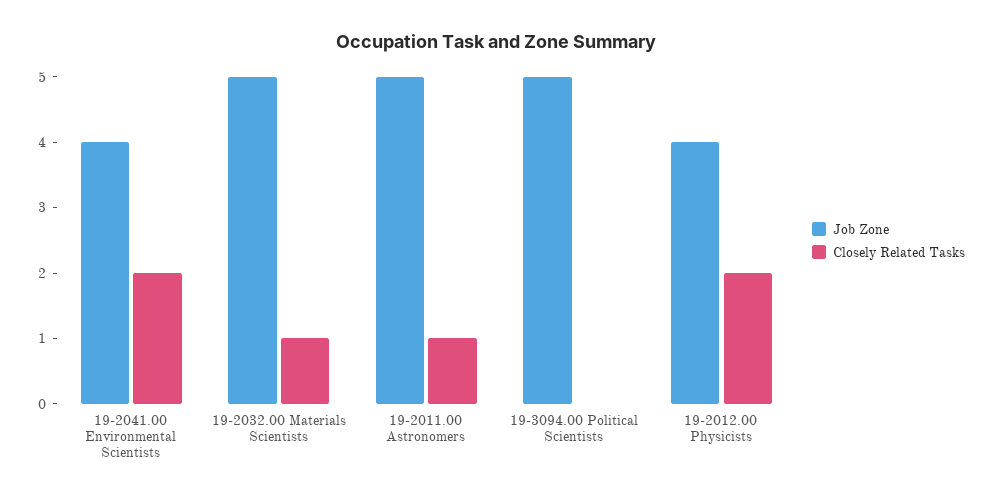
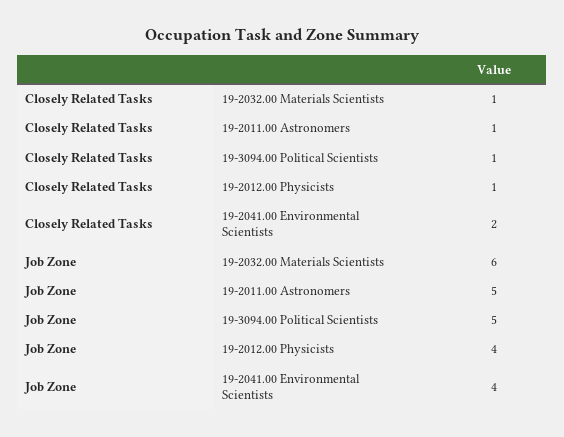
  {
    "Job Zone": {
      "19-2041.00 Environmental Scientists": 4,
-     "19-2032.00 Materials Scientists": 5,
+     "19-2032.00 Materials Scientists": 6,
      "19-2011.00 Astronomers": 5,
      "19-3094.00 Political Scientists": 5,
      "19-2012.00 Physicists": 4
    },
    "Closely Related Tasks": {
      "19-2041.00 Environmental Scientists": 2,
      "19-2032.00 Materials Scientists": 1,
      "19-2011.00 Astronomers": 1,
-     "19-3094.00 Political Scientists": 0,
+     "19-3094.00 Political Scientists": 1,
-     "19-2012.00 Physicists": 2
+     "19-2012.00 Physicists": 1
    }
  }

